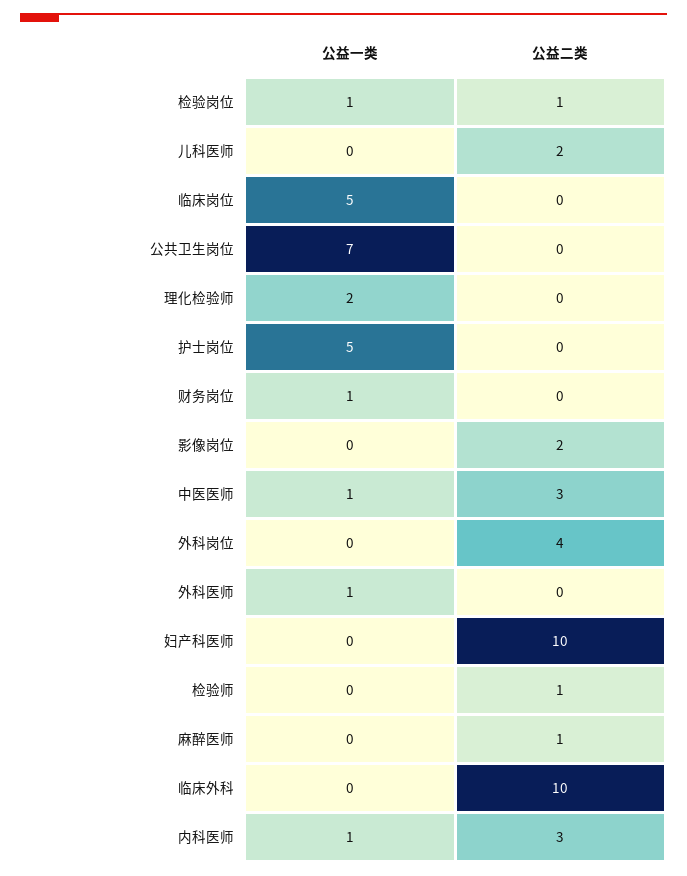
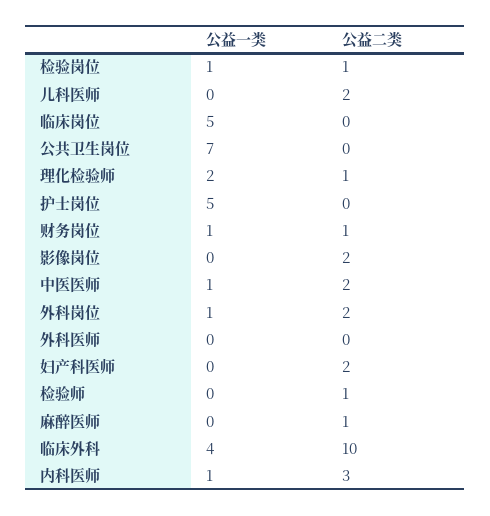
  {
    "公益一类": {
      "检验岗位": 1,
      "儿科医师": 0,
      "临床岗位": 5,
      "公共卫生岗位": 7,
      "理化检验师": 2,
      "护士岗位": 5,
      "财务岗位": 1,
      "影像岗位": 0,
      "中医医师": 1,
-     "外科岗位": 0,
+     "外科岗位": 1,
-     "外科医师": 1,
+     "外科医师": 0,
      "妇产科医师": 0,
      "检验师": 0,
      "麻醉医师": 0,
-     "临床外科": 0,
+     "临床外科": 4,
      "内科医师": 1
    },
    "公益二类": {
      "检验岗位": 1,
      "儿科医师": 2,
      "临床岗位": 0,
      "公共卫生岗位": 0,
-     "理化检验师": 0,
+     "理化检验师": 1,
      "护士岗位": 0,
-     "财务岗位": 0,
+     "财务岗位": 1,
      "影像岗位": 2,
-     "中医医师": 3,
+     "中医医师": 2,
-     "外科岗位": 4,
+     "外科岗位": 2,
      "外科医师": 0,
-     "妇产科医师": 10,
+     "妇产科医师": 2,
      "检验师": 1,
      "麻醉医师": 1,
      "临床外科": 10,
      "内科医师": 3
    }
  }

